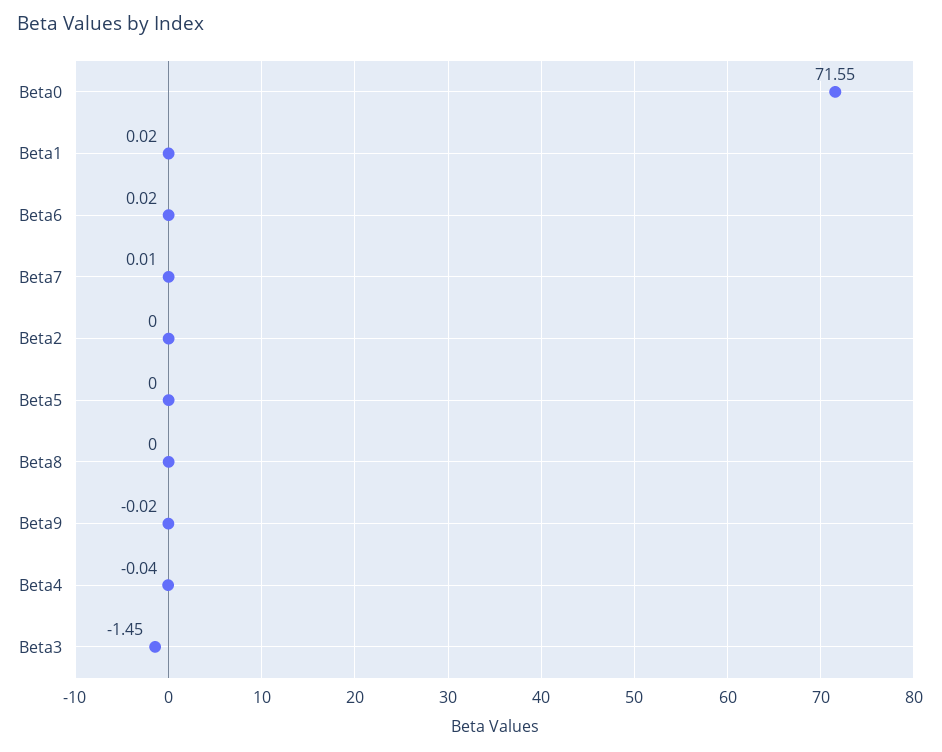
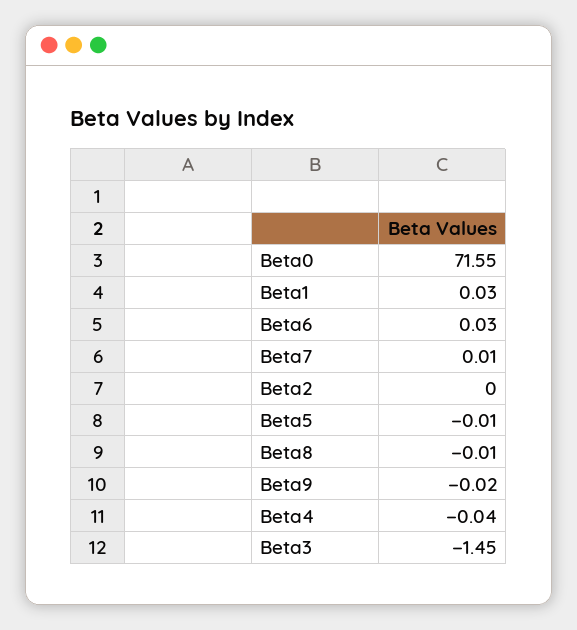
  {
    "Beta0": 71.55,
-   "Beta1": 0.02,
+   "Beta1": 0.03,
-   "Beta6": 0.02,
+   "Beta6": 0.03,
    "Beta7": 0.01,
    "Beta2": 0,
-   "Beta5": 0,
+   "Beta5": -0.01,
-   "Beta8": 0,
+   "Beta8": -0.01,
    "Beta9": -0.02,
    "Beta4": -0.04,
    "Beta3": -1.45
  }

